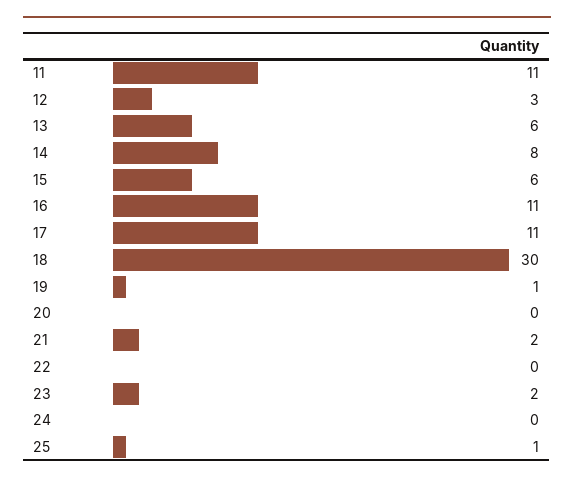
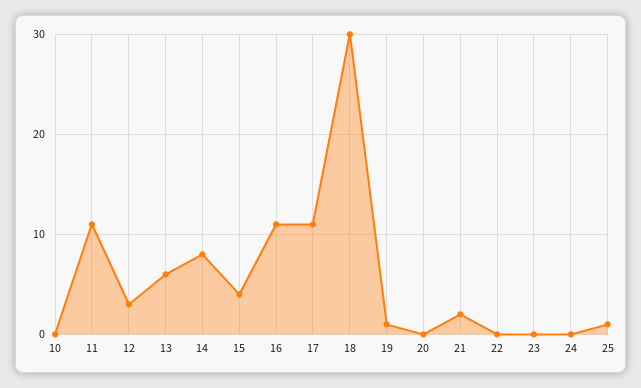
  {
    "11": 11,
    "12": 3,
    "13": 6,
    "14": 8,
-   "15": 6,
+   "15": 4,
    "16": 11,
    "17": 11,
    "18": 30,
    "19": 1,
    "20": 0,
    "21": 2,
    "22": 0,
-   "23": 2,
+   "23": 0,
    "24": 0,
-   "25": 1
+   "25": 1,
+   "10": 0
  }

